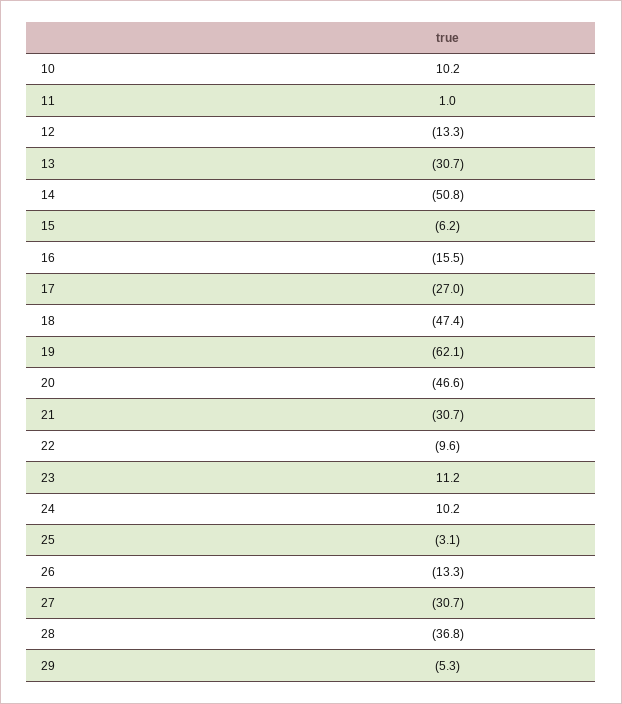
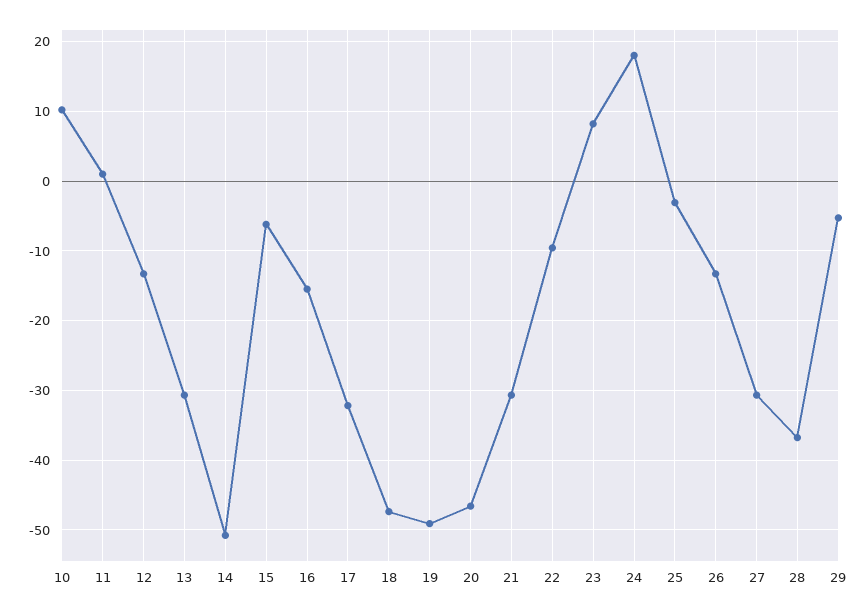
  {
    "10": 10.2,
    "11": 1,
    "12": -13.3,
    "13": -30.7,
    "14": -50.8,
    "15": -6.2,
    "16": -15.5,
-   "17": -27,
+   "17": -32,
    "18": -47.4,
-   "19": -62.1,
+   "19": -49,
    "20": -46.6,
    "21": -30.7,
    "22": -9.6,
-   "23": 11.2,
+   "23": 8,
-   "24": 10.2,
+   "24": 18,
    "25": -3.1,
    "26": -13.3,
    "27": -30.7,
    "28": -36.8,
    "29": -5.3
  }

